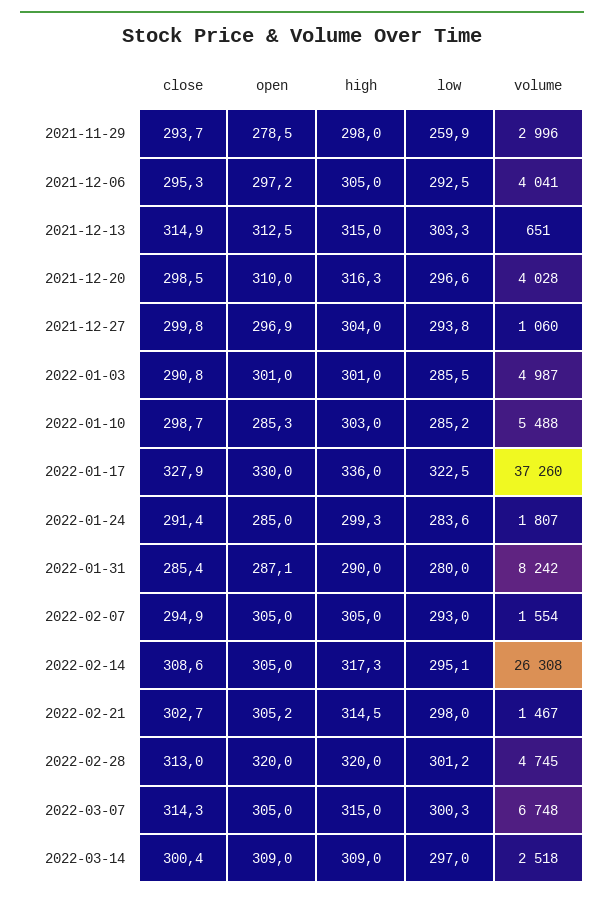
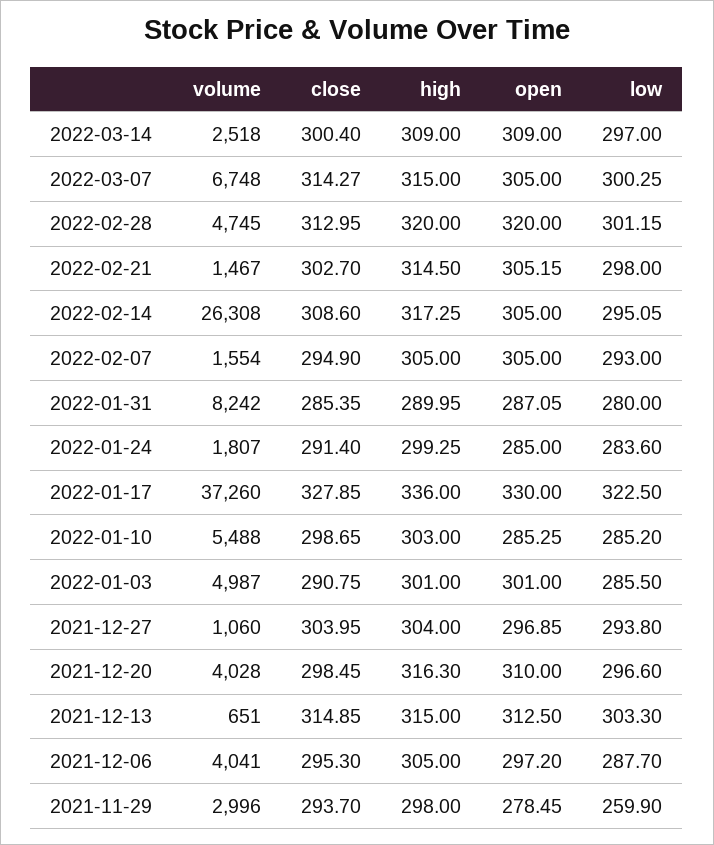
  {
    "close": {
      "2021-11-29": 293.7,
      "2021-12-06": 295.3,
      "2021-12-13": 314.85,
      "2021-12-20": 298.45,
-     "2021-12-27": 299.8,
+     "2021-12-27": 303.95,
      "2022-01-03": 290.75,
      "2022-01-10": 298.65,
      "2022-01-17": 327.85,
      "2022-01-24": 291.4,
      "2022-01-31": 285.35,
      "2022-02-07": 294.9,
      "2022-02-14": 308.6,
      "2022-02-21": 302.7,
      "2022-02-28": 312.95,
      "2022-03-07": 314.27,
      "2022-03-14": 300.4
    },
    "open": {
      "2021-11-29": 278.45,
      "2021-12-06": 297.2,
      "2021-12-13": 312.5,
      "2021-12-20": 310,
      "2021-12-27": 296.85,
      "2022-01-03": 301,
      "2022-01-10": 285.25,
      "2022-01-17": 330,
      "2022-01-24": 285,
      "2022-01-31": 287.05,
      "2022-02-07": 305,
      "2022-02-14": 305,
      "2022-02-21": 305.15,
      "2022-02-28": 320,
      "2022-03-07": 305,
      "2022-03-14": 309
    },
    "high": {
      "2021-11-29": 298,
      "2021-12-06": 305,
      "2021-12-13": 315,
      "2021-12-20": 316.3,
      "2021-12-27": 304,
      "2022-01-03": 301,
      "2022-01-10": 303,
      "2022-01-17": 336,
      "2022-01-24": 299.25,
      "2022-01-31": 289.95,
      "2022-02-07": 305,
      "2022-02-14": 317.25,
      "2022-02-21": 314.5,
      "2022-02-28": 320,
      "2022-03-07": 315,
      "2022-03-14": 309
    },
    "low": {
      "2021-11-29": 259.9,
-     "2021-12-06": 292.5,
+     "2021-12-06": 287.7,
      "2021-12-13": 303.3,
      "2021-12-20": 296.6,
      "2021-12-27": 293.8,
      "2022-01-03": 285.5,
      "2022-01-10": 285.2,
      "2022-01-17": 322.5,
      "2022-01-24": 283.6,
      "2022-01-31": 280,
      "2022-02-07": 293,
      "2022-02-14": 295.05,
      "2022-02-21": 298,
      "2022-02-28": 301.15,
      "2022-03-07": 300.25,
      "2022-03-14": 297
    },
    "volume": {
      "2021-11-29": 2996,
      "2021-12-06": 4041,
      "2021-12-13": 651,
      "2021-12-20": 4028,
      "2021-12-27": 1060,
      "2022-01-03": 4987,
      "2022-01-10": 5488,
      "2022-01-17": 37260,
      "2022-01-24": 1807,
      "2022-01-31": 8242,
      "2022-02-07": 1554,
      "2022-02-14": 26308,
      "2022-02-21": 1467,
      "2022-02-28": 4745,
      "2022-03-07": 6748,
      "2022-03-14": 2518
    }
  }

